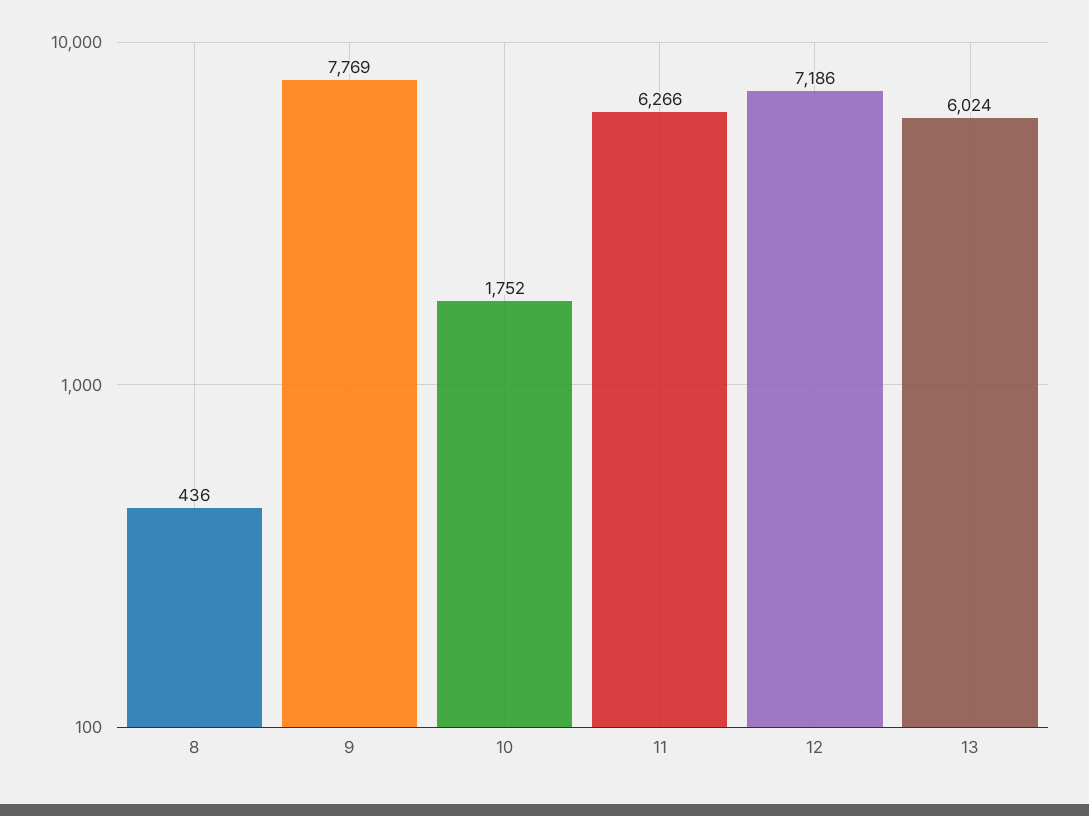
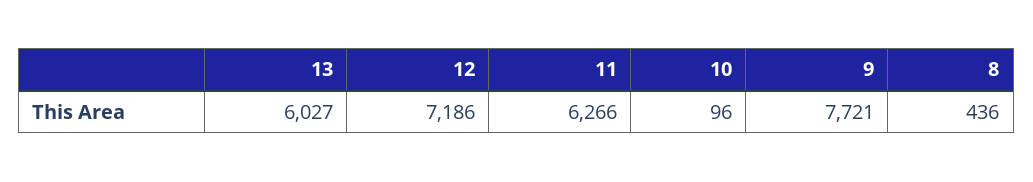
  {
    "8": 436,
-   "9": 7769,
+   "9": 7721,
-   "10": 1752,
+   "10": 96,
    "11": 6266,
    "12": 7186,
-   "13": 6024
+   "13": 6027
  }

